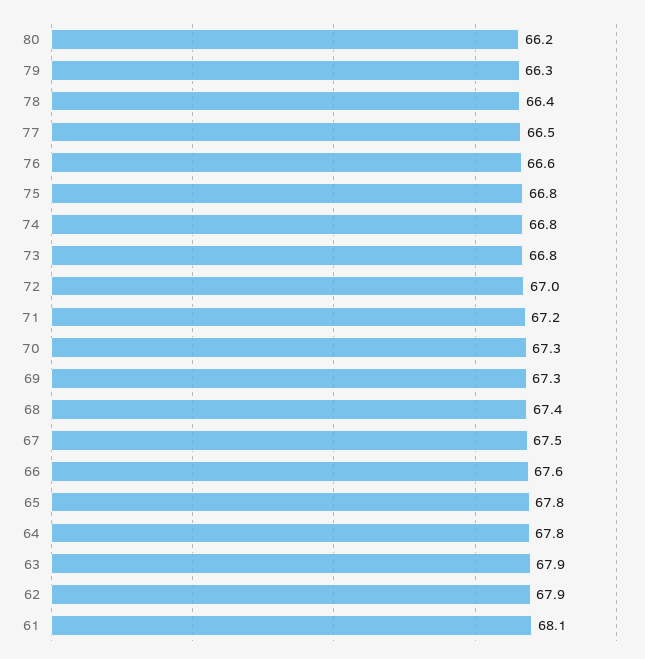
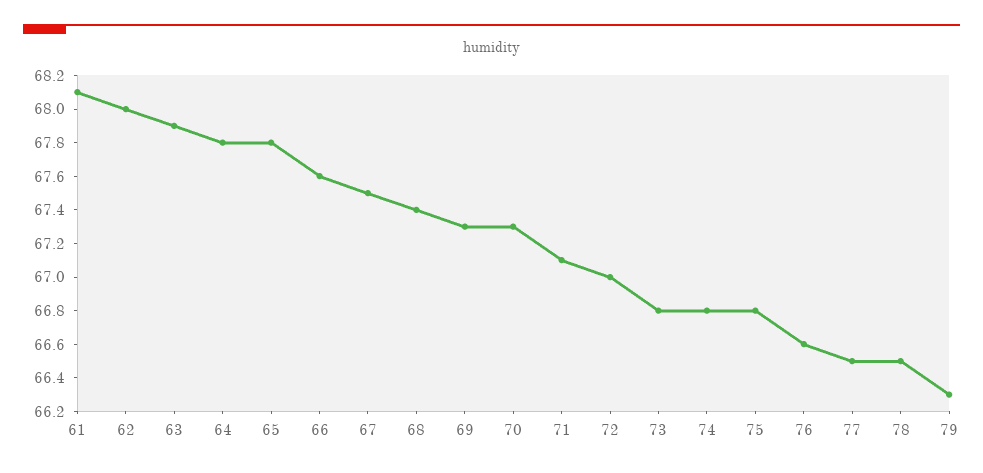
  {
-   "80": 66.2,
    "79": 66.3,
-   "78": 66.4,
+   "78": 66.5,
    "77": 66.5,
    "76": 66.6,
    "75": 66.8,
    "74": 66.8,
    "73": 66.8,
    "72": 67,
-   "71": 67.2,
+   "71": 67.1,
    "70": 67.3,
    "69": 67.3,
    "68": 67.4,
    "67": 67.5,
    "66": 67.6,
    "65": 67.8,
    "64": 67.8,
    "63": 67.9,
-   "62": 67.9,
+   "62": 68,
    "61": 68.1
  }

